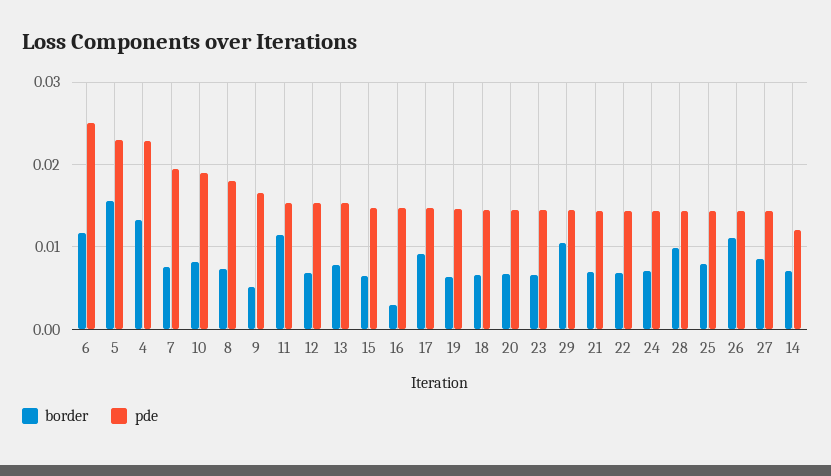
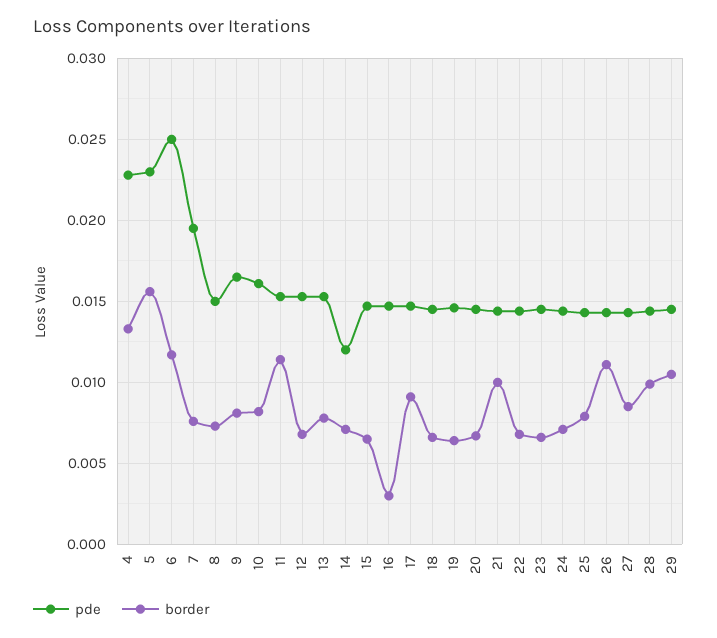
  {
    "border": {
      "6": 0.0115,
      "5": 0.0155,
      "4": 0.0135,
      "7": 0.0075,
      "10": 0.008,
      "8": 0.0075,
-     "9": 0.005,
+     "9": 0.008,
      "11": 0.0115,
      "12": 0.007,
      "13": 0.008,
      "15": 0.0065,
      "16": 0.003,
      "17": 0.009,
      "19": 0.0065,
      "18": 0.0065,
      "20": 0.0065,
      "23": 0.0065,
      "29": 0.0105,
-     "21": 0.007,
+     "21": 0.01,
      "22": 0.007,
      "24": 0.007,
      "28": 0.01,
      "25": 0.008,
      "26": 0.011,
      "27": 0.0085,
      "14": 0.007
    },
    "pde": {
      "6": 0.025,
      "5": 0.023,
      "4": 0.023,
      "7": 0.0195,
-     "10": 0.019,
+     "10": 0.016,
-     "8": 0.018,
+     "8": 0.015,
      "9": 0.0165,
      "11": 0.0155,
      "12": 0.0155,
      "13": 0.0155,
      "15": 0.0145,
      "16": 0.0145,
      "17": 0.0145,
      "19": 0.0145,
      "18": 0.0145,
      "20": 0.0145,
      "23": 0.0145,
      "29": 0.0145,
      "21": 0.0145,
      "22": 0.0145,
      "24": 0.0145,
      "28": 0.0145,
      "25": 0.0145,
      "26": 0.0145,
      "27": 0.0145,
      "14": 0.012
    }
  }

